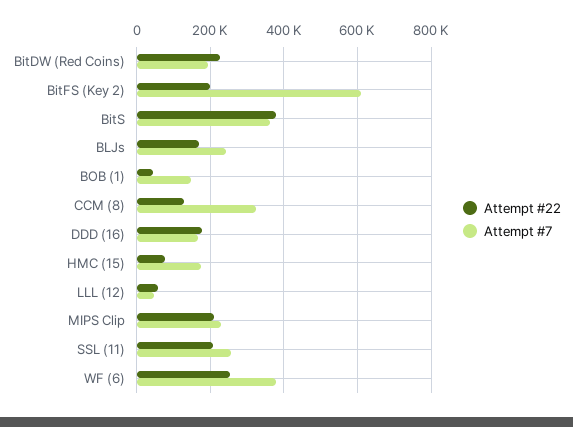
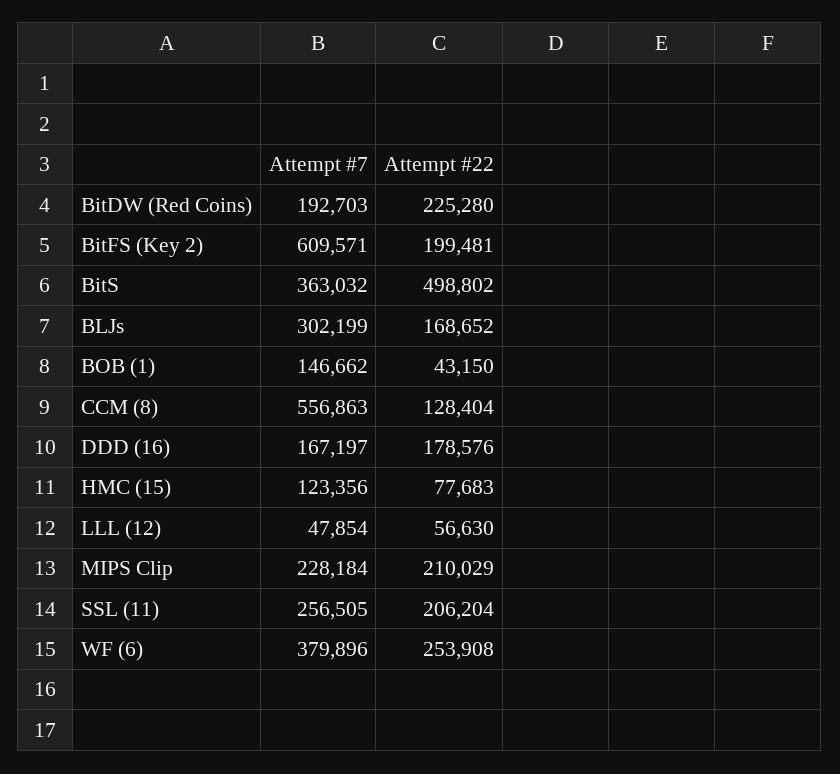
  {
    "Attempt #22": {
      "BitDW (Red Coins)": 225280,
      "BitFS (Key 2)": 199481,
-     "BitS": 380000,
+     "BitS": 498802,
      "BLJs": 168652,
      "BOB (1)": 43150,
      "CCM (8)": 128404,
      "DDD (16)": 178576,
      "HMC (15)": 77683,
      "LLL (12)": 56630,
      "MIPS Clip": 210029,
      "SSL (11)": 206204,
      "WF (6)": 253908
    },
    "Attempt #7": {
      "BitDW (Red Coins)": 192703,
      "BitFS (Key 2)": 609571,
      "BitS": 363032,
-     "BLJs": 240000,
+     "BLJs": 302199,
      "BOB (1)": 146662,
-     "CCM (8)": 320000,
+     "CCM (8)": 556863,
      "DDD (16)": 167197,
-     "HMC (15)": 180000,
+     "HMC (15)": 123356,
      "LLL (12)": 47854,
      "MIPS Clip": 228184,
      "SSL (11)": 256505,
      "WF (6)": 379896
    }
  }

